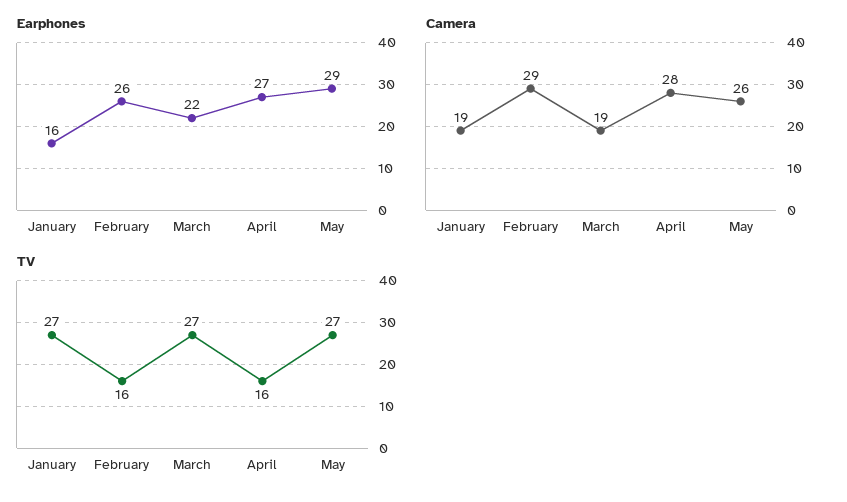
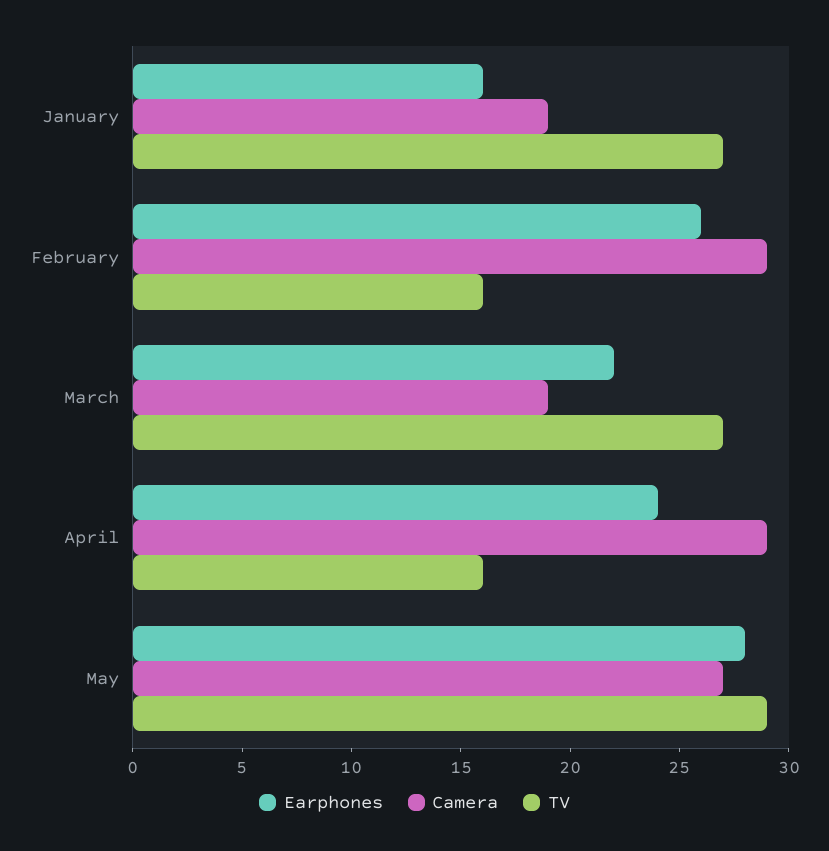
  {
    "Earphones": {
      "January": 16,
      "February": 26,
      "March": 22,
-     "April": 27,
+     "April": 24,
-     "May": 29
+     "May": 28
    },
    "Camera": {
      "January": 19,
      "February": 29,
      "March": 19,
-     "April": 28,
+     "April": 29,
-     "May": 26
+     "May": 27
    },
    "TV": {
      "January": 27,
      "February": 16,
      "March": 27,
      "April": 16,
-     "May": 27
+     "May": 29
    }
  }

